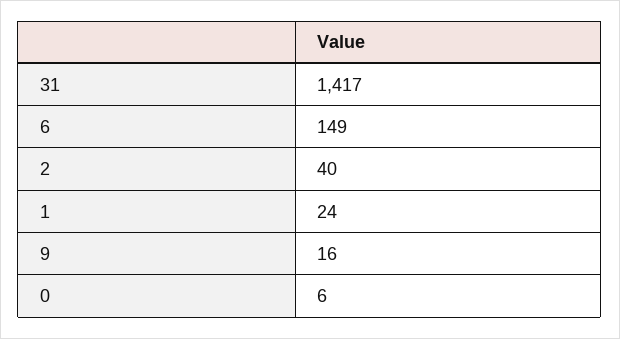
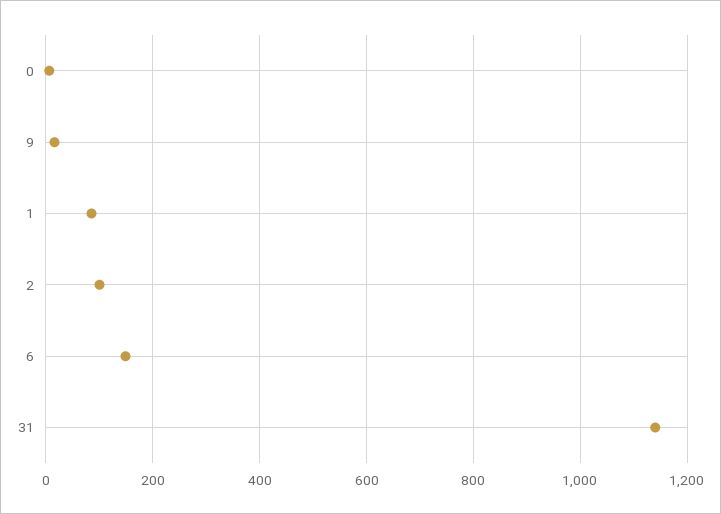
  {
-   "31": 1417,
+   "31": 1140,
    "6": 149,
-   "2": 40,
+   "2": 100,
-   "1": 24,
+   "1": 80,
    "9": 16,
    "0": 6
  }

